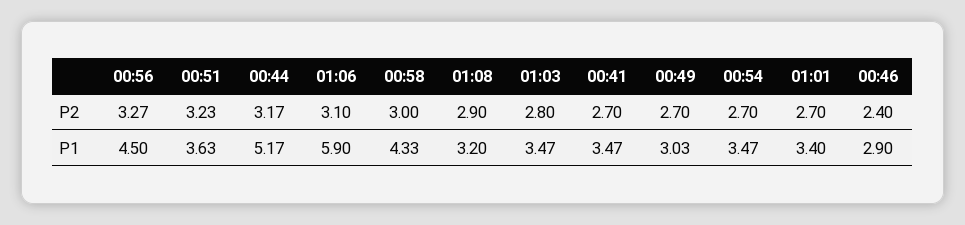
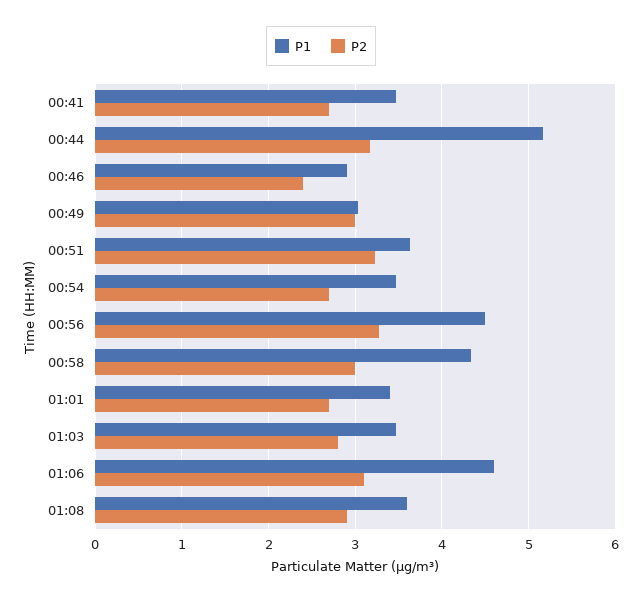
  {
    "P2": {
      "00:56": 3.27,
      "00:51": 3.23,
      "00:44": 3.17,
      "01:06": 3.1,
      "00:58": 3,
      "01:08": 2.9,
      "01:03": 2.8,
      "00:41": 2.7,
-     "00:49": 2.7,
+     "00:49": 3,
      "00:54": 2.7,
      "01:01": 2.7,
      "00:46": 2.4
    },
    "P1": {
      "00:56": 4.5,
      "00:51": 3.63,
      "00:44": 5.17,
-     "01:06": 5.9,
+     "01:06": 4.6,
      "00:58": 4.33,
-     "01:08": 3.2,
+     "01:08": 3.6,
      "01:03": 3.47,
      "00:41": 3.47,
      "00:49": 3.03,
      "00:54": 3.47,
      "01:01": 3.4,
      "00:46": 2.9
    }
  }

